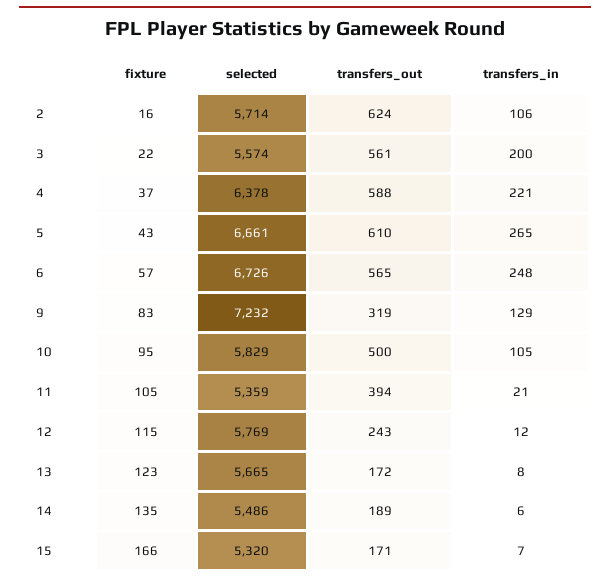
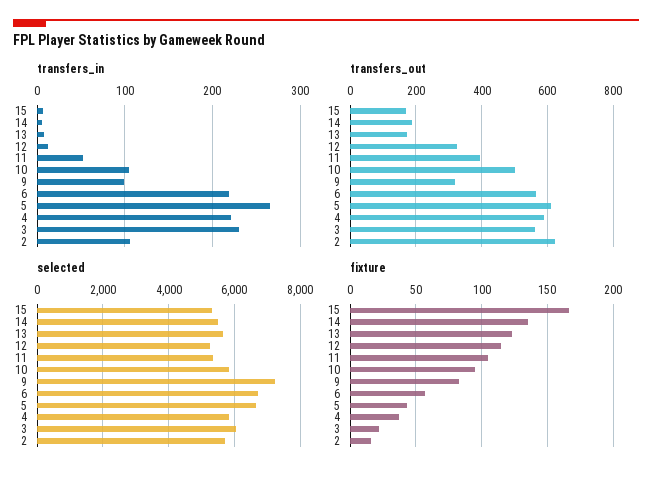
  {
    "fixture": {
      "2": 16,
      "3": 22,
      "4": 37,
      "5": 43,
      "6": 57,
      "9": 83,
      "10": 95,
      "11": 105,
      "12": 115,
      "13": 123,
      "14": 135,
      "15": 166
    },
    "selected": {
      "2": 5714,
-     "3": 5574,
+     "3": 6000,
-     "4": 6378,
+     "4": 5800,
      "5": 6661,
      "6": 6726,
      "9": 7232,
      "10": 5829,
      "11": 5359,
-     "12": 5769,
+     "12": 5200,
      "13": 5665,
      "14": 5486,
      "15": 5320
    },
    "transfers_out": {
      "2": 624,
      "3": 561,
      "4": 588,
      "5": 610,
      "6": 565,
      "9": 319,
      "10": 500,
      "11": 394,
-     "12": 243,
+     "12": 320,
      "13": 172,
      "14": 189,
      "15": 171
    },
    "transfers_in": {
      "2": 106,
-     "3": 200,
+     "3": 230,
      "4": 221,
      "5": 265,
-     "6": 248,
+     "6": 220,
-     "9": 129,
+     "9": 100,
      "10": 105,
-     "11": 21,
+     "11": 50,
      "12": 12,
      "13": 8,
      "14": 6,
      "15": 7
    }
  }

